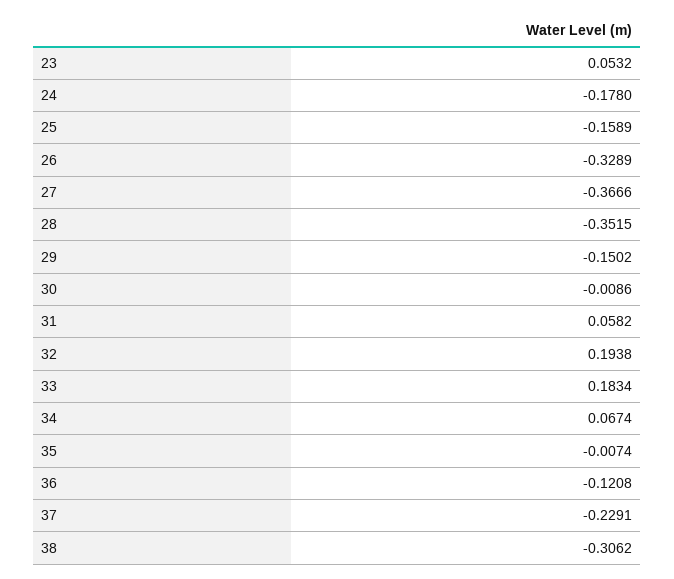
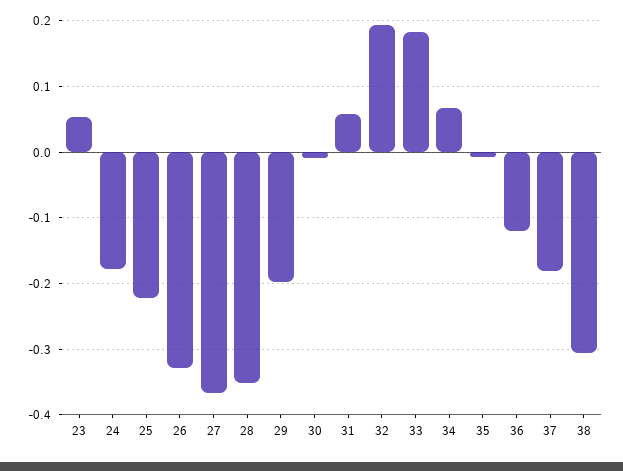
  {
    "23": 0.0532,
    "24": -0.178,
-   "25": -0.1589,
+   "25": -0.22,
    "26": -0.3289,
    "27": -0.3666,
    "28": -0.3515,
-   "29": -0.1502,
+   "29": -0.2,
    "30": -0.0086,
    "31": 0.0582,
    "32": 0.1938,
    "33": 0.1834,
    "34": 0.0674,
    "35": -0.0074,
    "36": -0.1208,
-   "37": -0.2291,
+   "37": -0.18,
    "38": -0.3062
  }

